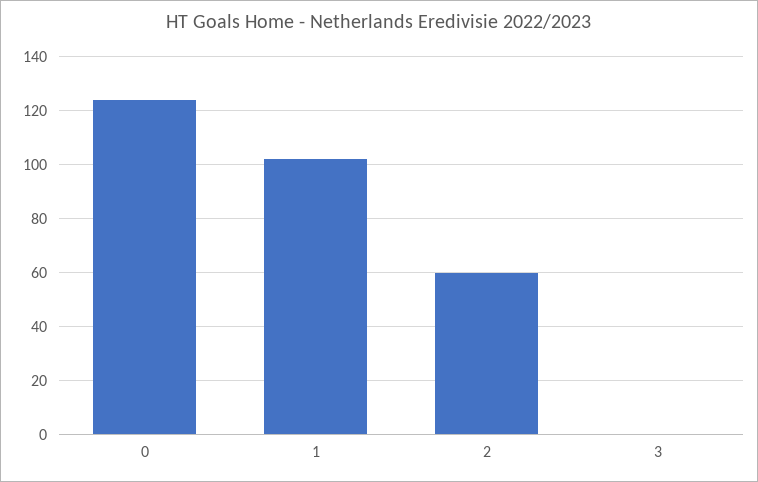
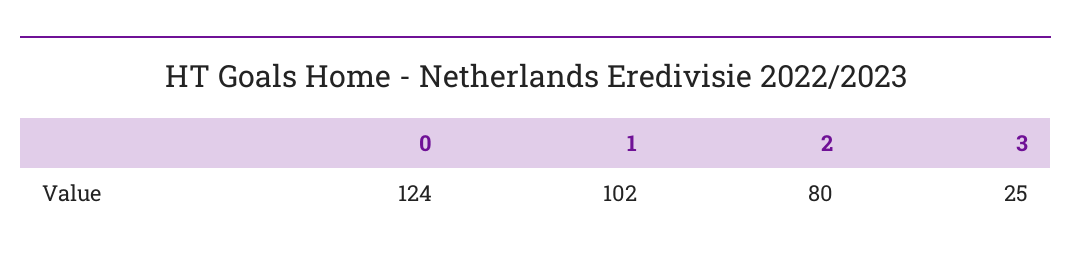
  {
    "0": 124,
    "1": 102,
-   "2": 60,
+   "2": 80,
-   "3": 0
+   "3": 25
  }

